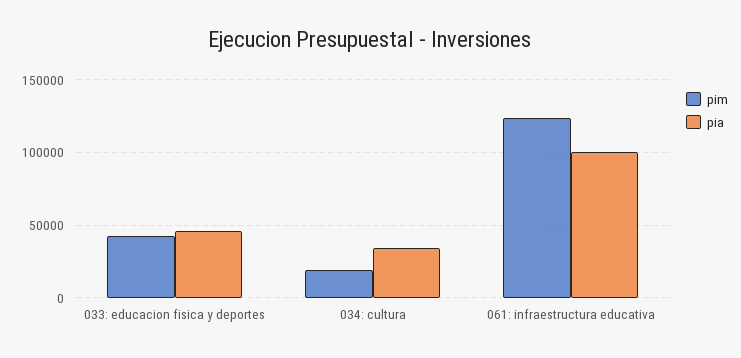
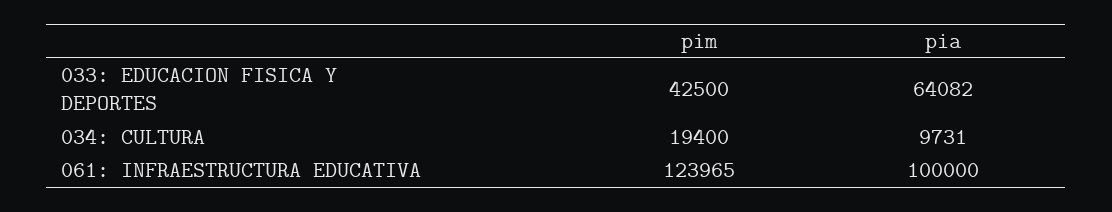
  {
    "pim": {
      "033: educacion fisica y deportes": 42500,
      "034: cultura": 19400,
      "061: infraestructura educativa": 123965
    },
    "pia": {
-     "033: educacion fisica y deportes": 45000,
+     "033: educacion fisica y deportes": 64082,
-     "034: cultura": 35000,
+     "034: cultura": 9731,
      "061: infraestructura educativa": 100000
    }
  }

